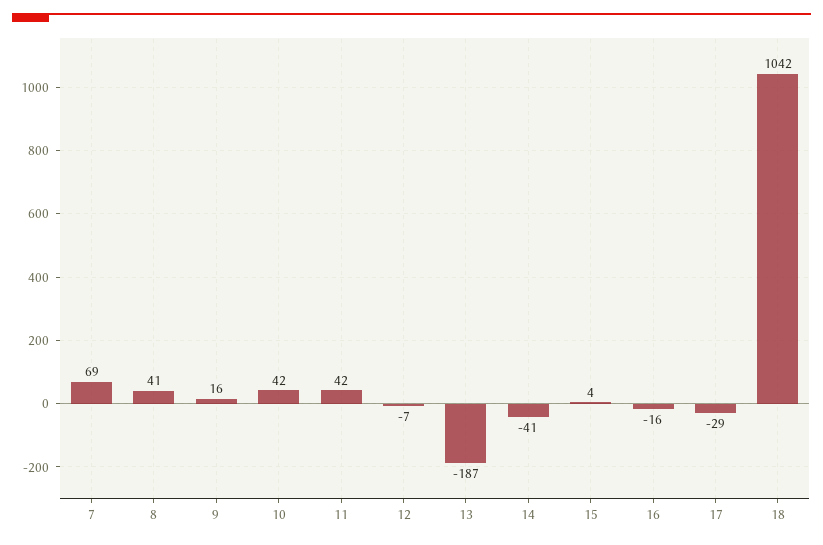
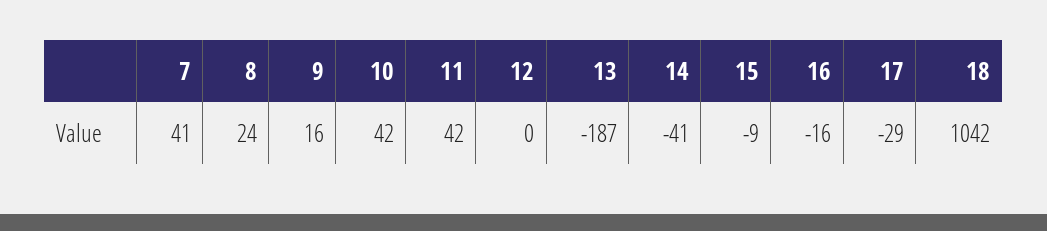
  {
-   "7": 69,
+   "7": 41,
-   "8": 41,
+   "8": 24,
    "9": 16,
    "10": 42,
    "11": 42,
-   "12": -7,
+   "12": 0,
    "13": -187,
    "14": -41,
-   "15": 4,
+   "15": -9,
    "16": -16,
    "17": -29,
    "18": 1042
  }

